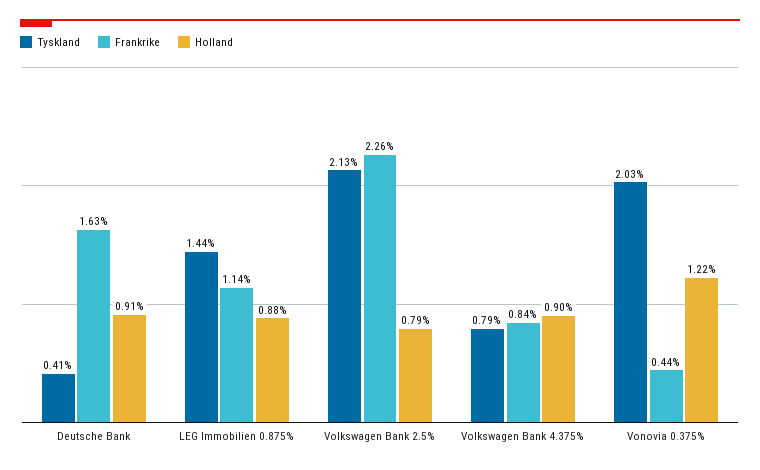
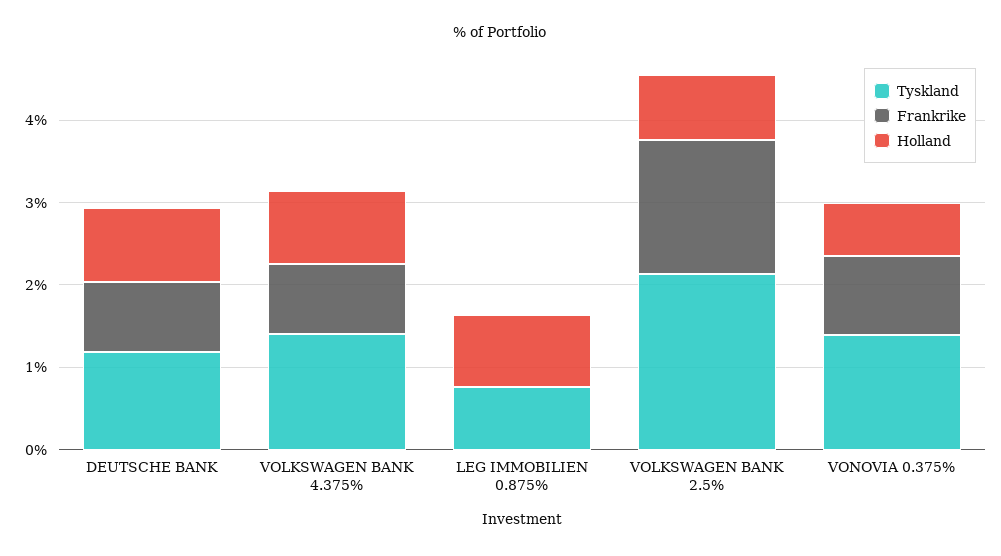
  {
    "Tyskland": {
-     "Deutsche Bank": 0.41,
+     "Deutsche Bank": 1.2,
-     "LEG Immobilien 0.875%": 1.44,
+     "LEG Immobilien 0.875%": 0.8,
      "Volkswagen Bank 2.5%": 2.13,
-     "Volkswagen Bank 4.375%": 0.79,
+     "Volkswagen Bank 4.375%": 1.4,
-     "Vonovia 0.375%": 2.03
+     "Vonovia 0.375%": 1.4
    },
    "Frankrike": {
-     "Deutsche Bank": 1.63,
+     "Deutsche Bank": 0.8,
-     "LEG Immobilien 0.875%": 1.14,
+     "LEG Immobilien 0.875%": 0,
-     "Volkswagen Bank 2.5%": 2.26,
+     "Volkswagen Bank 2.5%": 1.6,
      "Volkswagen Bank 4.375%": 0.84,
-     "Vonovia 0.375%": 0.44
+     "Vonovia 0.375%": 1
    },
    "Holland": {
      "Deutsche Bank": 0.91,
      "LEG Immobilien 0.875%": 0.88,
      "Volkswagen Bank 2.5%": 0.79,
      "Volkswagen Bank 4.375%": 0.9,
-     "Vonovia 0.375%": 1.22
+     "Vonovia 0.375%": 0.6
    }
  }

